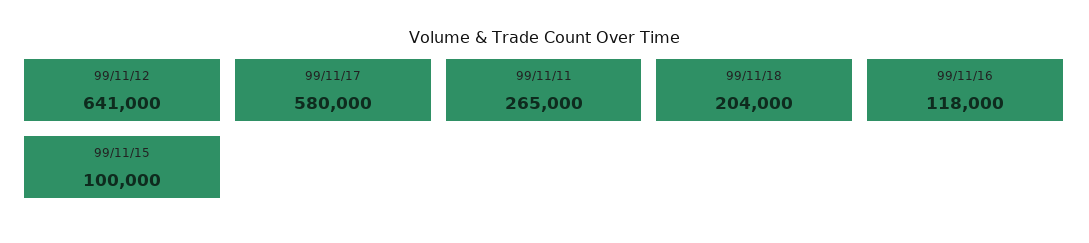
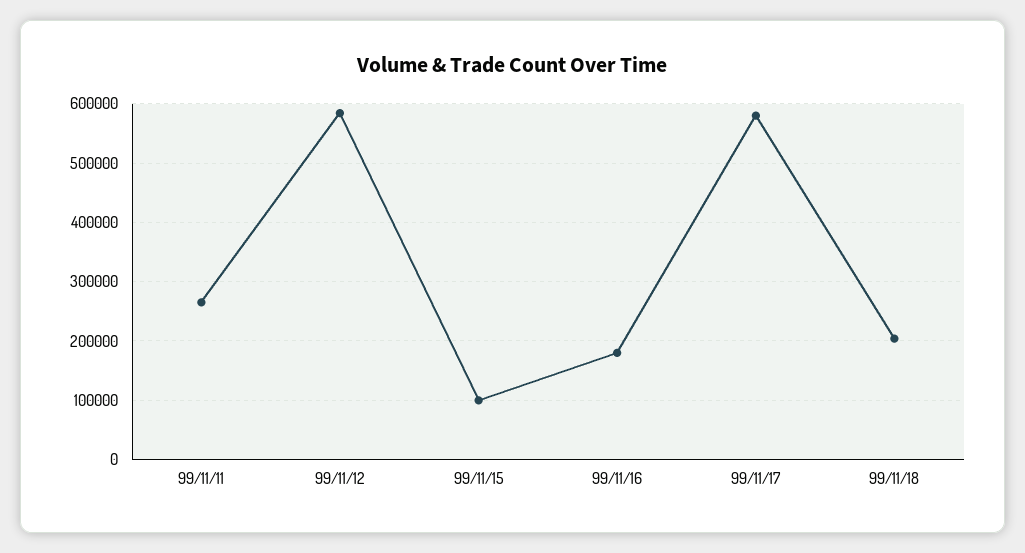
  {
-   "99/11/12": 641000,
+   "99/11/12": 580000,
    "99/11/17": 580000,
    "99/11/11": 265000,
    "99/11/18": 204000,
-   "99/11/16": 118000,
+   "99/11/16": 180000,
    "99/11/15": 100000
  }

